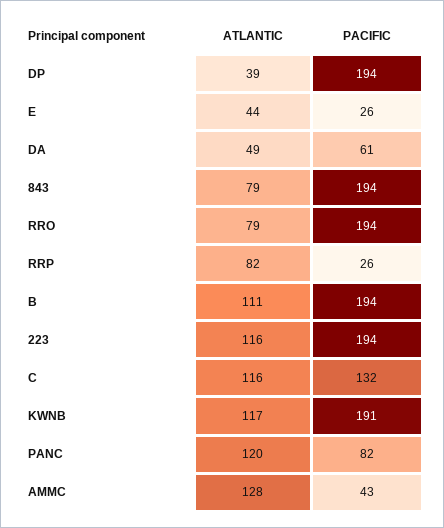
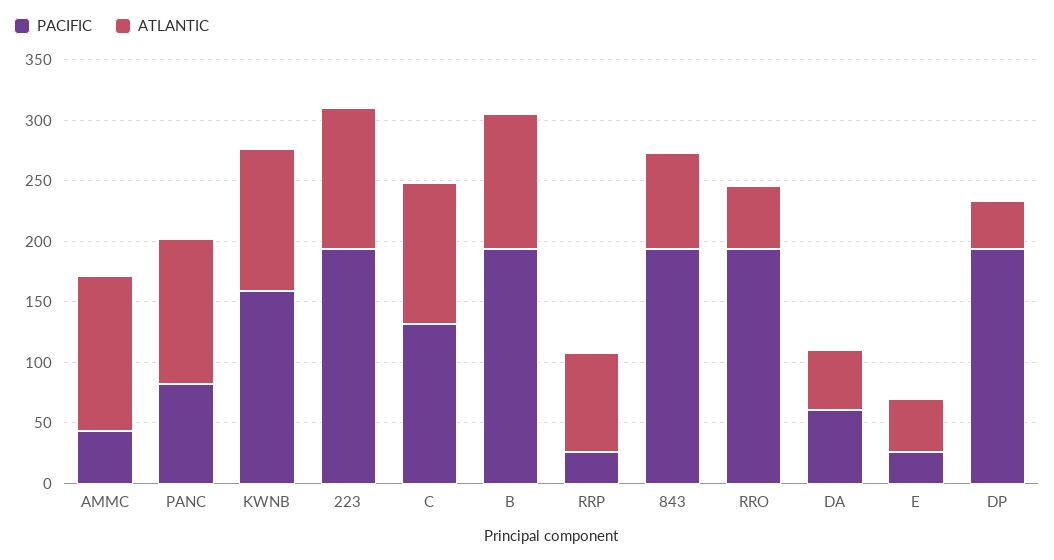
  {
    "ATLANTIC": {
      "DP": 39,
      "E": 44,
      "DA": 49,
      "843": 79,
-     "RRO": 79,
+     "RRO": 50,
      "RRP": 82,
      "B": 111,
      "223": 116,
      "C": 116,
      "KWNB": 117,
      "PANC": 120,
      "AMMC": 128
    },
    "PACIFIC": {
      "DP": 194,
      "E": 26,
      "DA": 61,
      "843": 194,
      "RRO": 194,
      "RRP": 26,
      "B": 194,
      "223": 194,
      "C": 132,
-     "KWNB": 191,
+     "KWNB": 160,
      "PANC": 82,
      "AMMC": 43
    }
  }

